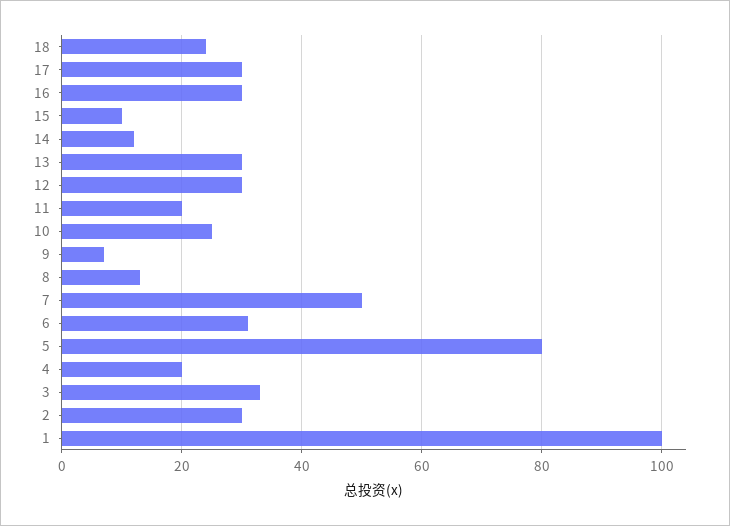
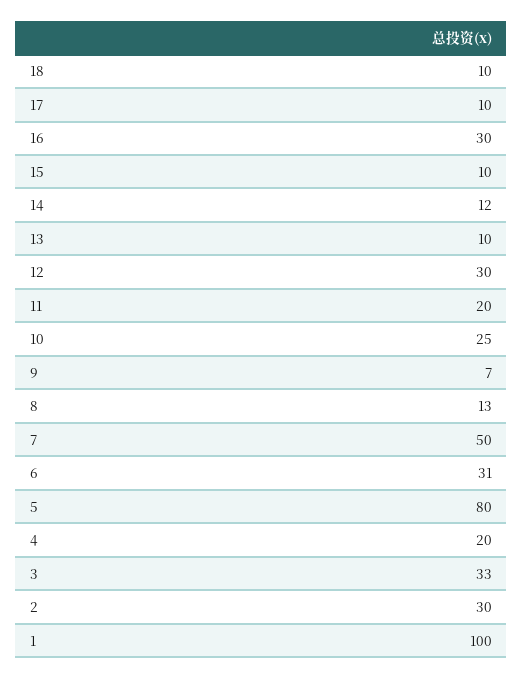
  {
-   "18": 25,
+   "18": 10,
-   "17": 30,
+   "17": 10,
    "16": 30,
    "15": 10,
    "14": 12,
-   "13": 30,
+   "13": 10,
    "12": 30,
    "11": 20,
    "10": 25,
    "9": 7,
    "8": 13,
    "7": 50,
    "6": 31,
    "5": 80,
    "4": 20,
    "3": 33,
    "2": 30,
    "1": 100
  }

